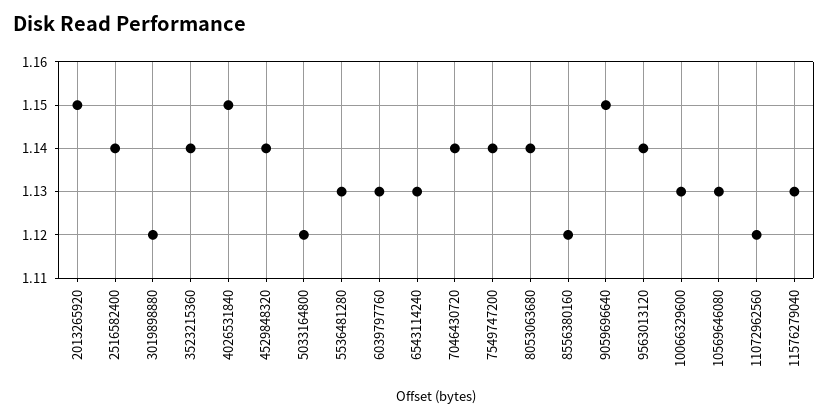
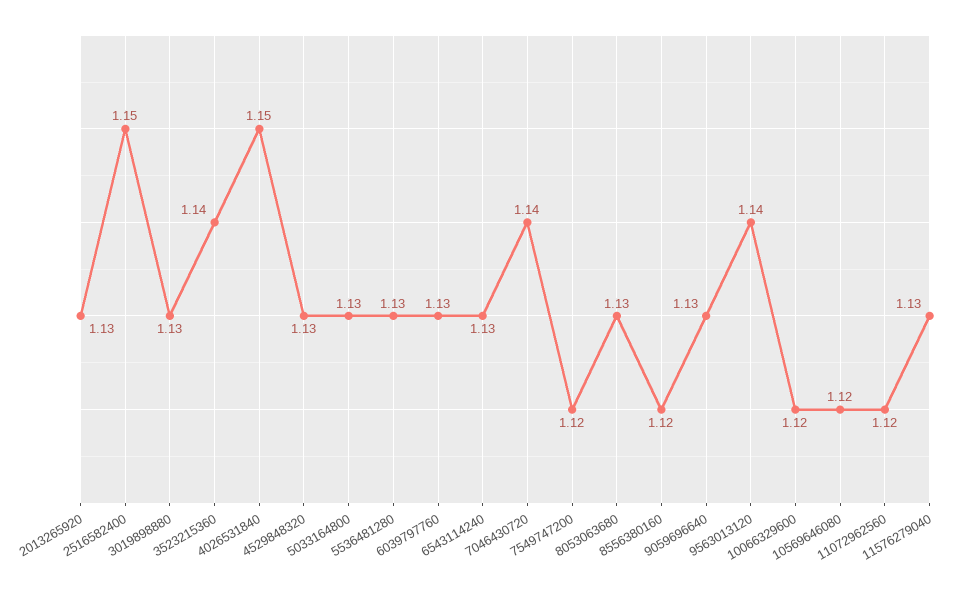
  {
-   "2013265920": 1.15,
+   "2013265920": 1.13,
-   "2516582400": 1.14,
+   "2516582400": 1.15,
-   "3019898880": 1.12,
+   "3019898880": 1.13,
    "3523215360": 1.14,
    "4026531840": 1.15,
-   "4529848320": 1.14,
+   "4529848320": 1.13,
-   "5033164800": 1.12,
+   "5033164800": 1.13,
    "5536481280": 1.13,
    "6039797760": 1.13,
    "6543114240": 1.13,
    "7046430720": 1.14,
-   "7549747200": 1.14,
+   "7549747200": 1.12,
-   "8053063680": 1.14,
+   "8053063680": 1.13,
    "8556380160": 1.12,
-   "9059696640": 1.15,
+   "9059696640": 1.13,
    "9563013120": 1.14,
-   "10066329600": 1.13,
+   "10066329600": 1.12,
-   "10569646080": 1.13,
+   "10569646080": 1.12,
    "11072962560": 1.12,
    "11576279040": 1.13
  }

